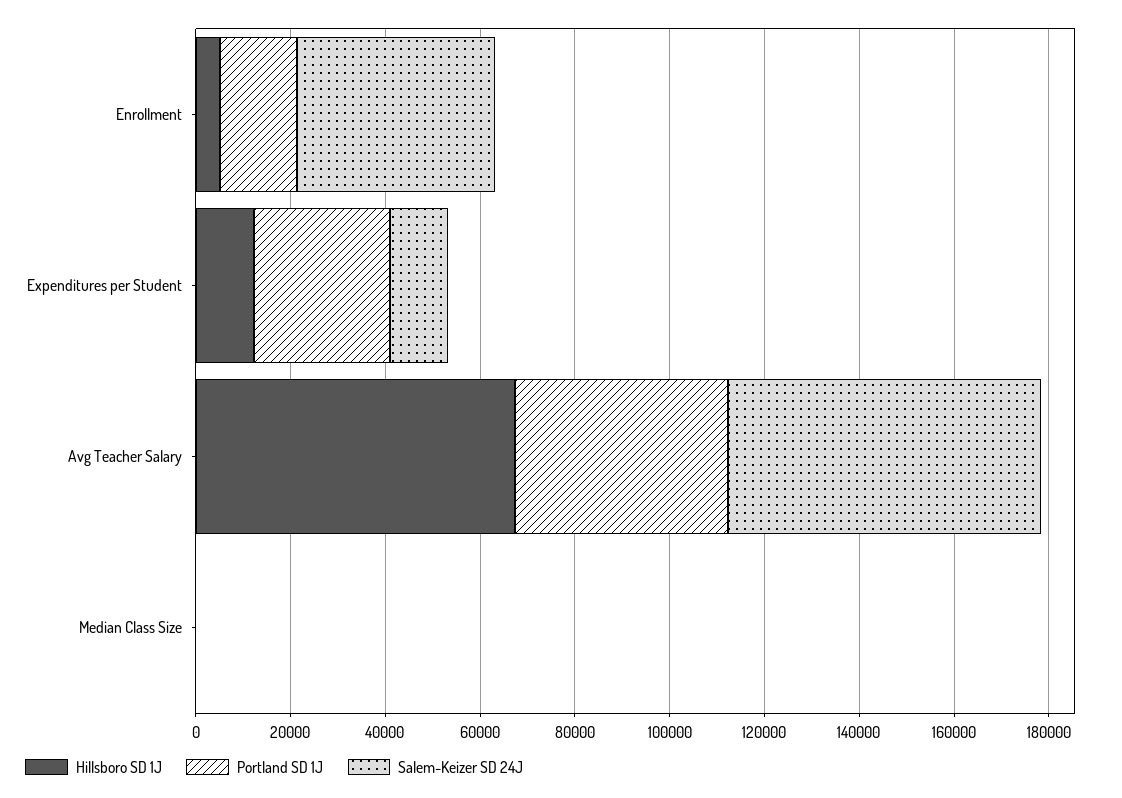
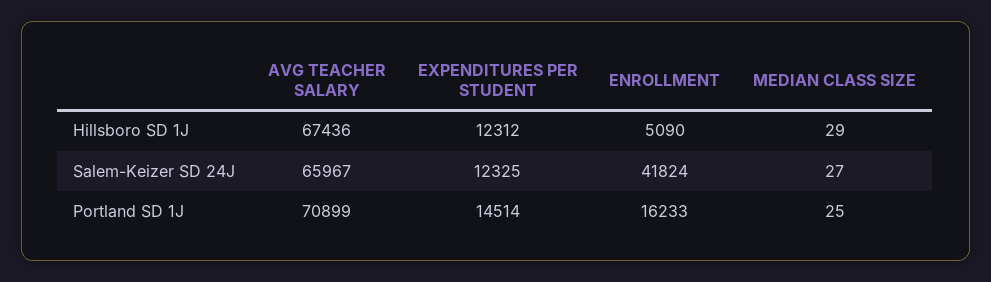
  {
    "Hillsboro SD 1J": {
      "Enrollment": 5090,
      "Expenditures per Student": 12312,
      "Avg Teacher Salary": 67436,
      "Median Class Size": 29
    },
    "Portland SD 1J": {
      "Enrollment": 16233,
-     "Expenditures per Student": 30000,
+     "Expenditures per Student": 14514,
-     "Avg Teacher Salary": 45000,
+     "Avg Teacher Salary": 70899,
      "Median Class Size": 25
    },
    "Salem-Keizer SD 24J": {
      "Enrollment": 41824,
      "Expenditures per Student": 12325,
      "Avg Teacher Salary": 65967,
      "Median Class Size": 27
    }
  }

